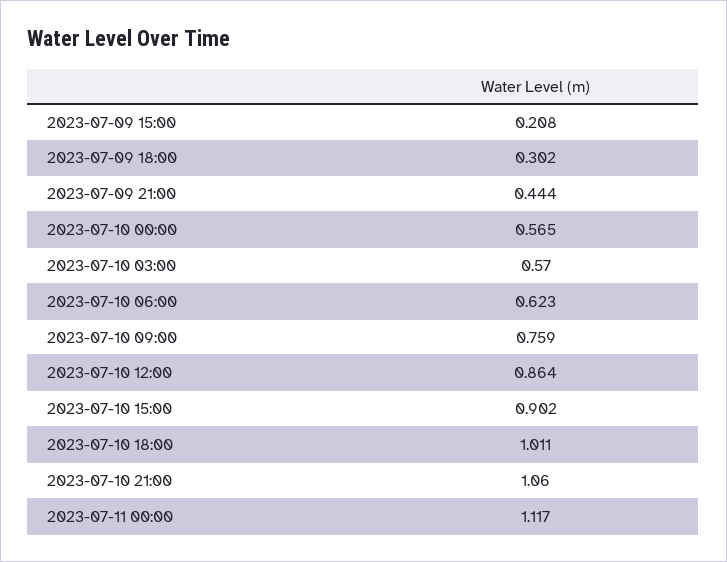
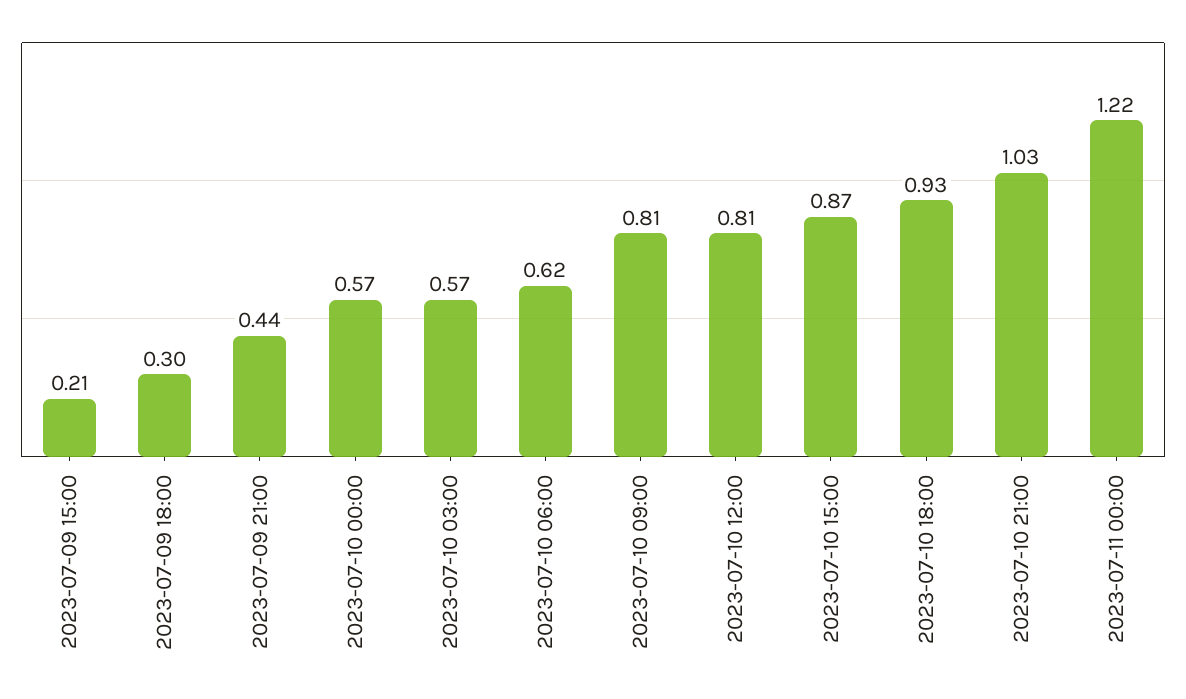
  {
    "2023-07-09 15:00": 0.208,
    "2023-07-09 18:00": 0.302,
    "2023-07-09 21:00": 0.444,
    "2023-07-10 00:00": 0.565,
    "2023-07-10 03:00": 0.57,
    "2023-07-10 06:00": 0.623,
-   "2023-07-10 09:00": 0.759,
+   "2023-07-10 09:00": 0.81,
-   "2023-07-10 12:00": 0.864,
+   "2023-07-10 12:00": 0.81,
-   "2023-07-10 15:00": 0.902,
+   "2023-07-10 15:00": 0.87,
-   "2023-07-10 18:00": 1.011,
+   "2023-07-10 18:00": 0.93,
-   "2023-07-10 21:00": 1.06,
+   "2023-07-10 21:00": 1.03,
-   "2023-07-11 00:00": 1.117
+   "2023-07-11 00:00": 1.22
  }

